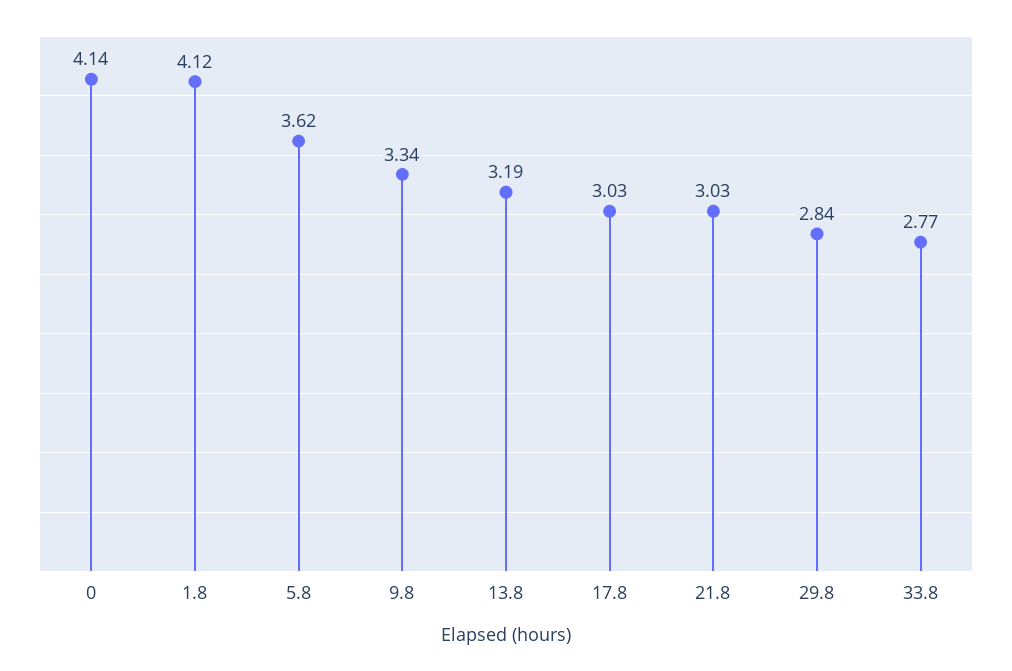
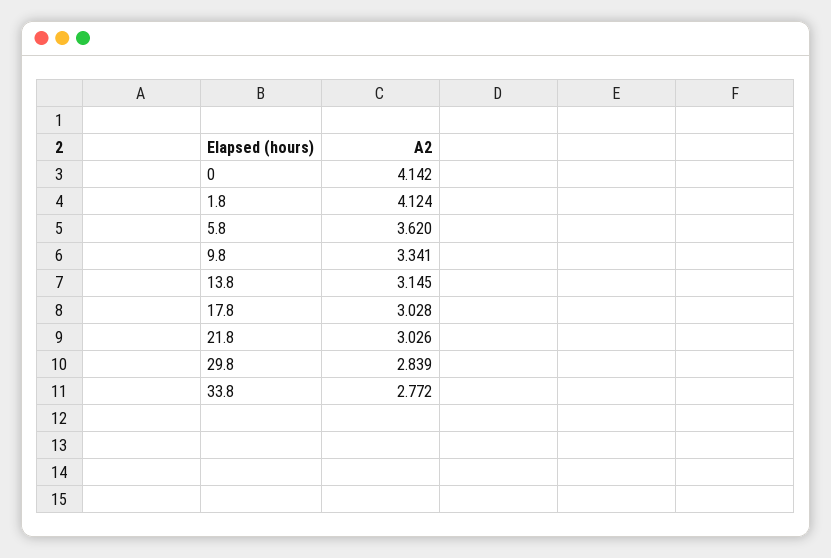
  {
    "0": 4.142,
    "1.8": 4.124,
    "5.8": 3.62,
    "9.8": 3.341,
-   "13.8": 3.19,
+   "13.8": 3.145,
    "17.8": 3.028,
    "21.8": 3.026,
    "29.8": 2.839,
    "33.8": 2.772
  }

